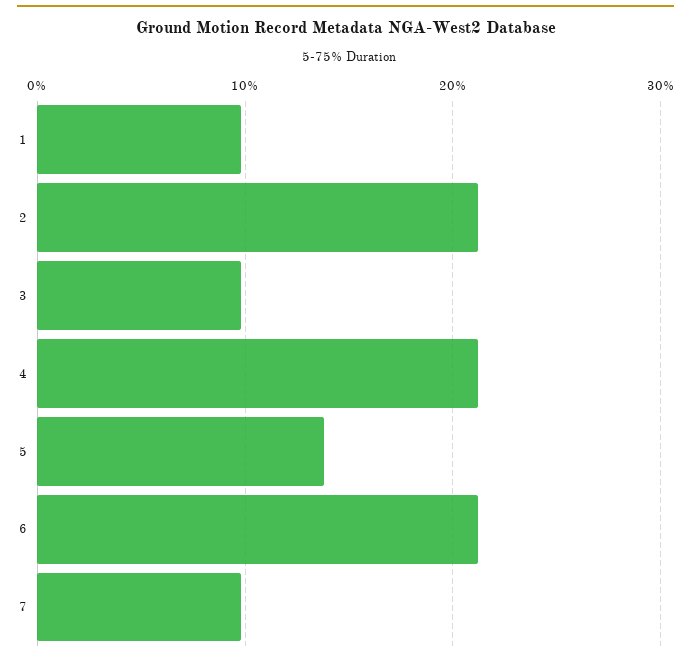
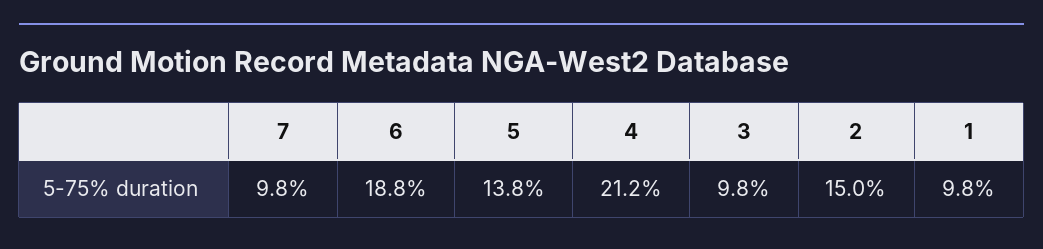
  {
    "1": 9.8,
-   "2": 21,
+   "2": 15,
    "3": 9.8,
    "4": 21.2,
    "5": 13.8,
-   "6": 21,
+   "6": 18.8,
    "7": 9.8
  }

